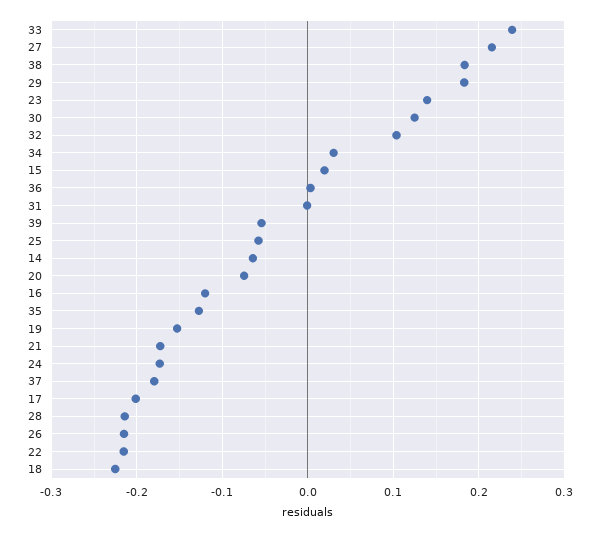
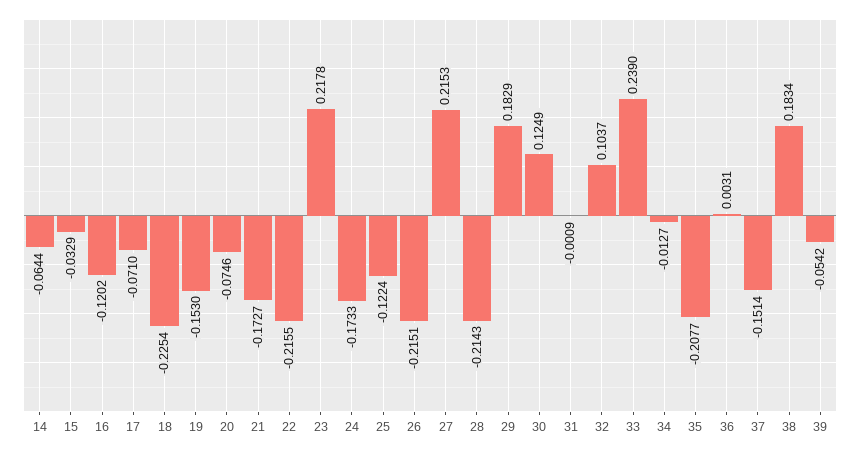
  {
    "33": 0.239,
    "27": 0.2153,
    "38": 0.1834,
    "29": 0.1829,
-   "23": 0.14,
+   "23": 0.2178,
    "30": 0.1249,
    "32": 0.1037,
-   "34": 0.03,
+   "34": -0.0127,
-   "15": 0.02,
+   "15": -0.0329,
    "36": 0.0031,
    "31": -0.0009,
    "39": -0.0542,
-   "25": -0.06,
+   "25": -0.1224,
    "14": -0.0644,
    "20": -0.0746,
    "16": -0.1202,
-   "35": -0.13,
+   "35": -0.2077,
    "19": -0.153,
    "21": -0.1727,
    "24": -0.1733,
-   "37": -0.18,
+   "37": -0.1514,
-   "17": -0.2,
+   "17": -0.071,
    "28": -0.2143,
    "26": -0.2151,
    "22": -0.2155,
    "18": -0.2254
  }

